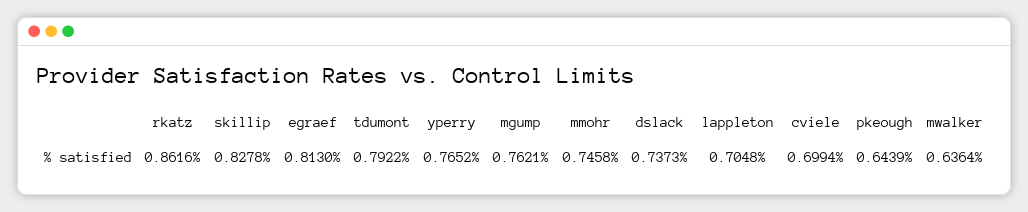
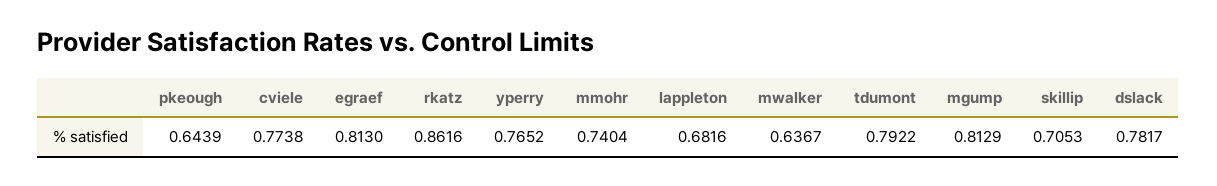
  {
    "rkatz": 0.8616,
-   "skillip": 0.8278,
+   "skillip": 0.7053,
    "egraef": 0.813,
    "tdumont": 0.7922,
    "yperry": 0.7652,
-   "mgump": 0.7621,
+   "mgump": 0.8129,
-   "mmohr": 0.7458,
+   "mmohr": 0.7404,
-   "dslack": 0.7373,
+   "dslack": 0.7817,
-   "lappleton": 0.7048,
+   "lappleton": 0.6816,
-   "cviele": 0.6994,
+   "cviele": 0.7738,
    "pkeough": 0.6439,
-   "mwalker": 0.6364
+   "mwalker": 0.6367
  }

